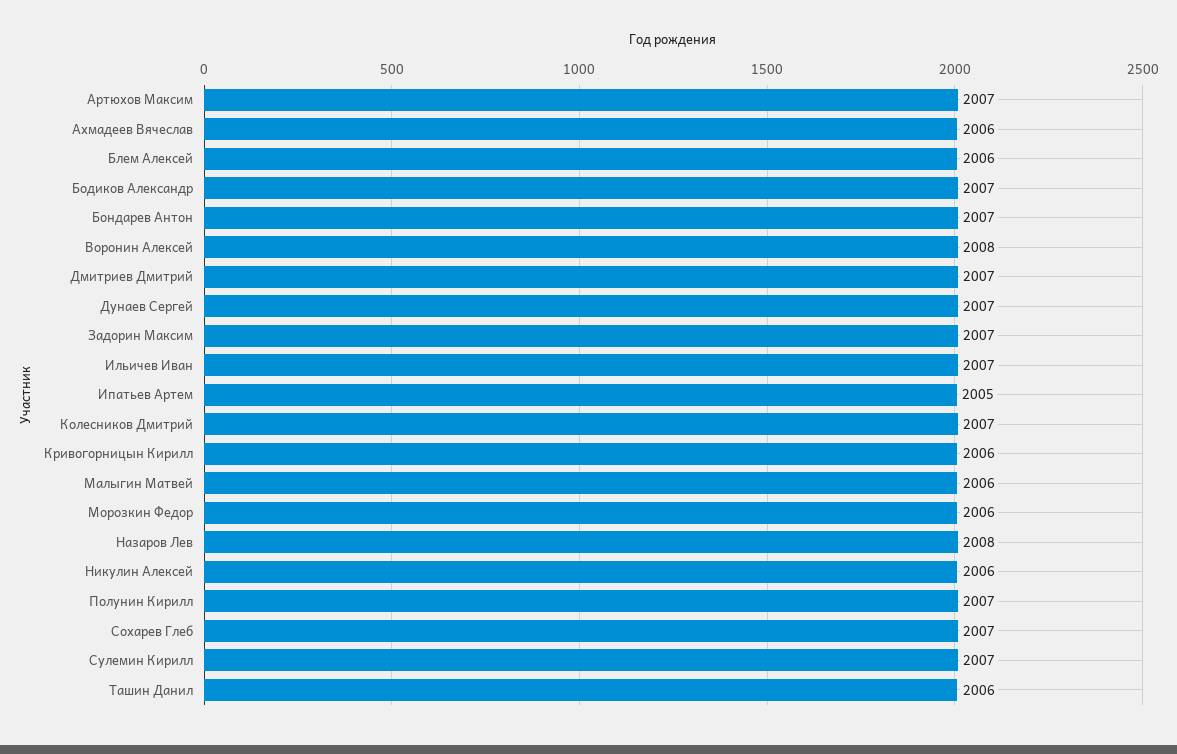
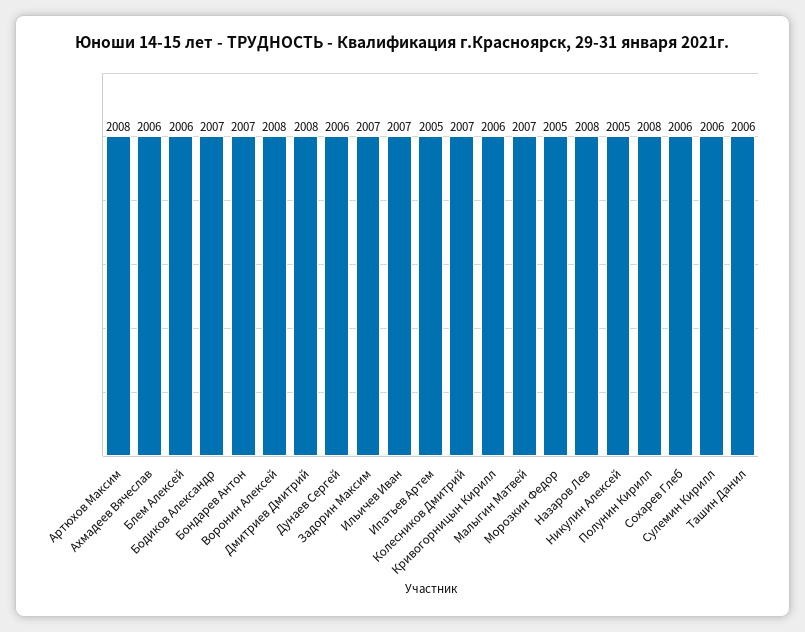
  {
-   "Артюхов Максим": 2007,
+   "Артюхов Максим": 2008,
    "Ахмадеев Вячеслав": 2006,
    "Блем Алексей": 2006,
    "Бодиков Александр": 2007,
    "Бондарев Антон": 2007,
    "Воронин Алексей": 2008,
-   "Дмитриев Дмитрий": 2007,
+   "Дмитриев Дмитрий": 2008,
-   "Дунаев Сергей": 2007,
+   "Дунаев Сергей": 2006,
    "Задорин Максим": 2007,
    "Ильичев Иван": 2007,
    "Ипатьев Артем": 2005,
    "Колесников Дмитрий": 2007,
    "Кривогорницын Кирилл": 2006,
-   "Малыгин Матвей": 2006,
+   "Малыгин Матвей": 2007,
-   "Морозкин Федор": 2006,
+   "Морозкин Федор": 2005,
    "Назаров Лев": 2008,
-   "Никулин Алексей": 2006,
+   "Никулин Алексей": 2005,
-   "Полунин Кирилл": 2007,
+   "Полунин Кирилл": 2008,
-   "Сохарев Глеб": 2007,
+   "Сохарев Глеб": 2006,
-   "Сулемин Кирилл": 2007,
+   "Сулемин Кирилл": 2006,
    "Ташин Данил": 2006
  }

